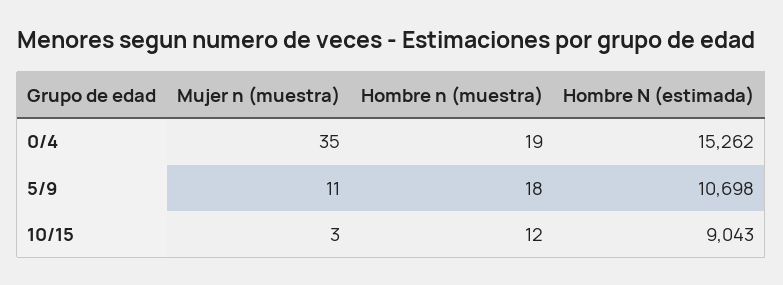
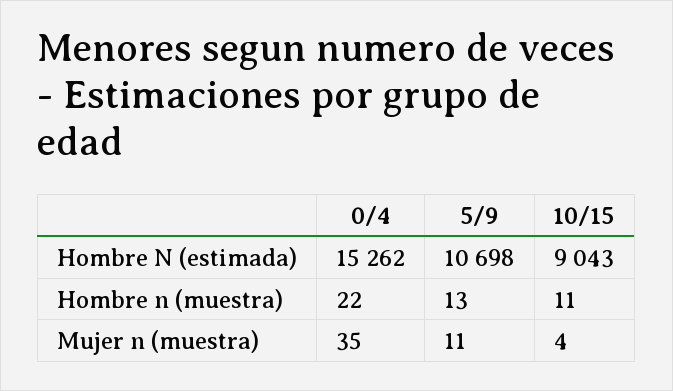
  {
    "Mujer n (muestra)": {
      "0/4": 35,
      "5/9": 11,
-     "10/15": 3
+     "10/15": 4
    },
    "Hombre n (muestra)": {
-     "0/4": 19,
+     "0/4": 22,
-     "5/9": 18,
+     "5/9": 13,
-     "10/15": 12
+     "10/15": 11
    },
    "Hombre N (estimada)": {
      "0/4": 15262,
      "5/9": 10698,
      "10/15": 9043
    }
  }

